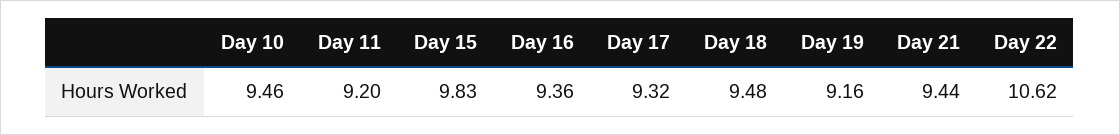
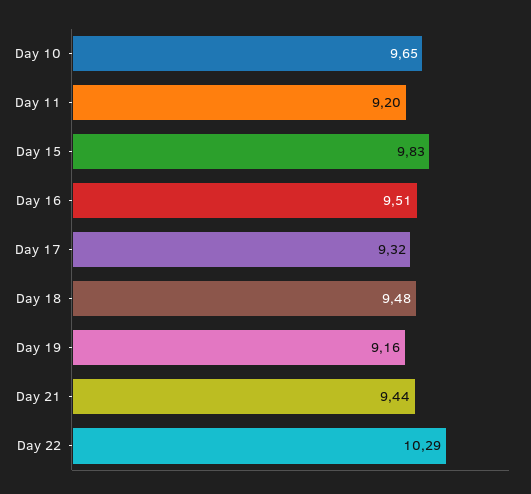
  {
-   "Day 10": 9.46,
+   "Day 10": 9.65,
    "Day 11": 9.2,
    "Day 15": 9.83,
-   "Day 16": 9.36,
+   "Day 16": 9.51,
    "Day 17": 9.32,
    "Day 18": 9.48,
    "Day 19": 9.16,
    "Day 21": 9.44,
-   "Day 22": 10.62
+   "Day 22": 10.29
  }

